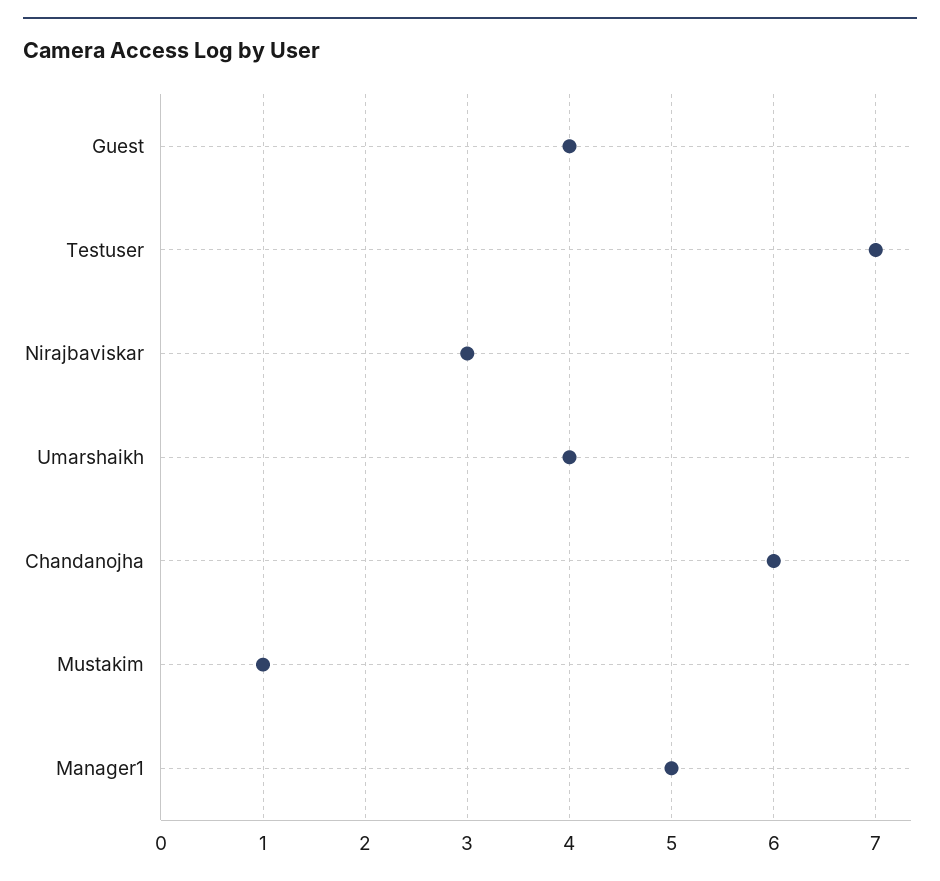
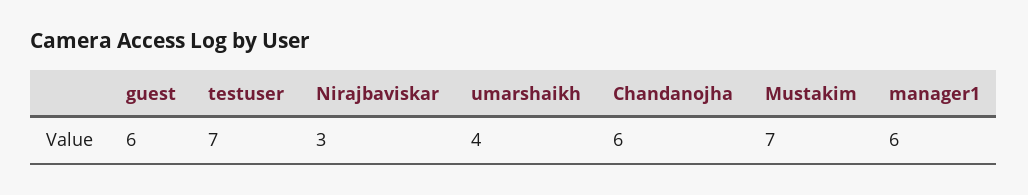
  {
-   "Guest": 4,
+   "Guest": 6,
    "Testuser": 7,
    "Nirajbaviskar": 3,
    "Umarshaikh": 4,
    "Chandanojha": 6,
-   "Mustakim": 1,
+   "Mustakim": 7,
-   "Manager1": 5
+   "Manager1": 6
  }

